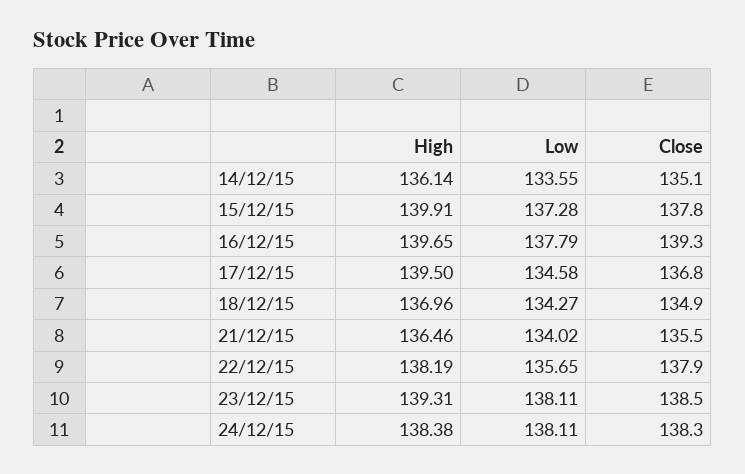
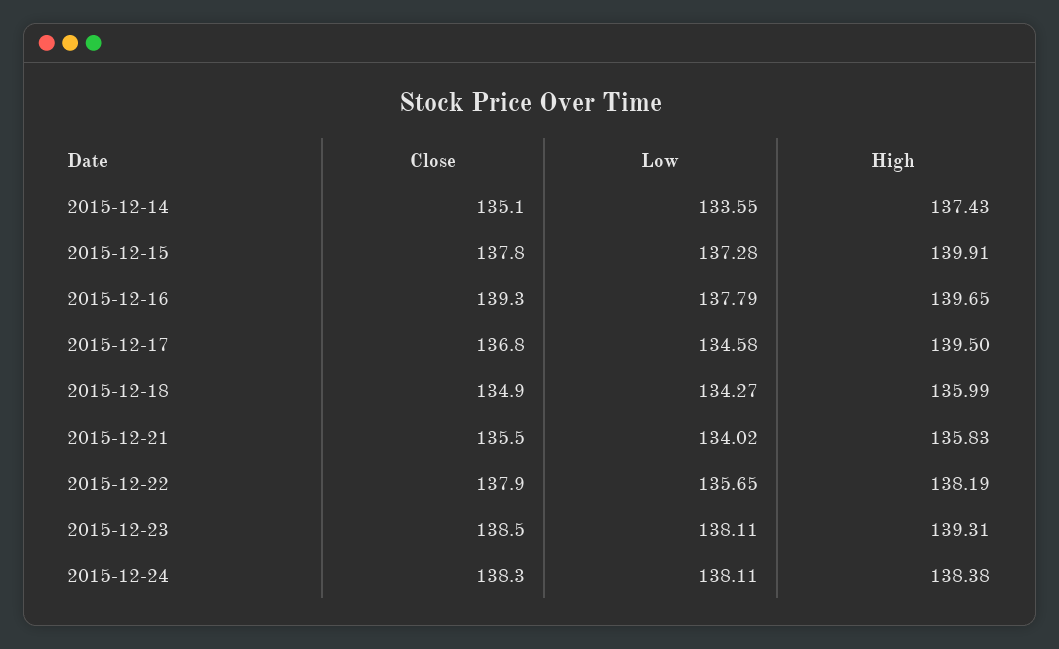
  {
    "High": {
-     "14/12/15": 136.14,
+     "14/12/15": 137.43,
      "15/12/15": 139.91,
      "16/12/15": 139.65,
      "17/12/15": 139.5,
-     "18/12/15": 136.96,
+     "18/12/15": 135.99,
-     "21/12/15": 136.46,
+     "21/12/15": 135.83,
      "22/12/15": 138.19,
      "23/12/15": 139.31,
      "24/12/15": 138.38
    },
    "Low": {
      "14/12/15": 133.55,
      "15/12/15": 137.28,
      "16/12/15": 137.79,
      "17/12/15": 134.58,
      "18/12/15": 134.27,
      "21/12/15": 134.02,
      "22/12/15": 135.65,
      "23/12/15": 138.11,
      "24/12/15": 138.11
    },
    "Close": {
      "14/12/15": 135.1,
      "15/12/15": 137.8,
      "16/12/15": 139.3,
      "17/12/15": 136.8,
      "18/12/15": 134.9,
      "21/12/15": 135.5,
      "22/12/15": 137.9,
      "23/12/15": 138.5,
      "24/12/15": 138.3
    }
  }

